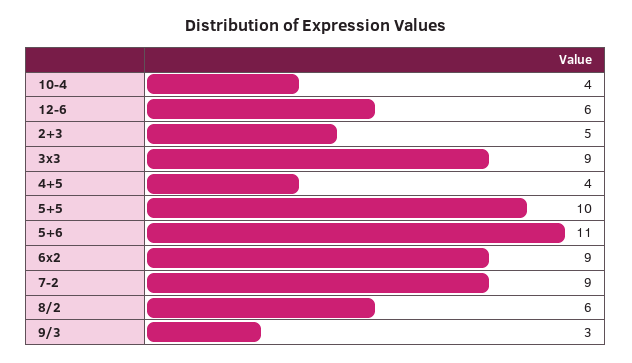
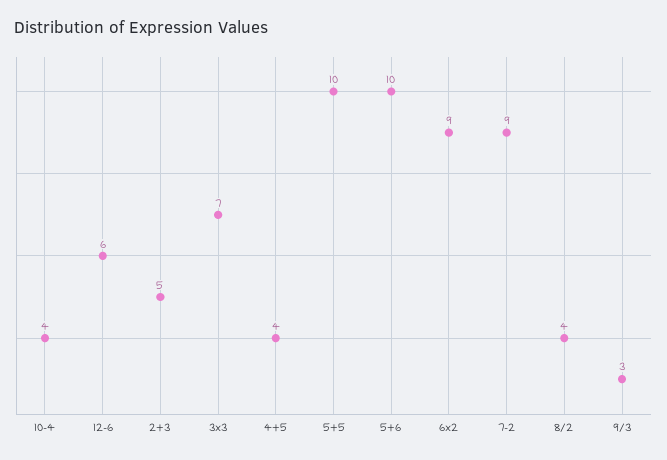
  {
    "10-4": 4,
    "12-6": 6,
    "2+3": 5,
-   "3x3": 9,
+   "3x3": 7,
    "4+5": 4,
    "5+5": 10,
-   "5+6": 11,
+   "5+6": 10,
    "6x2": 9,
    "7-2": 9,
-   "8/2": 6,
+   "8/2": 4,
    "9/3": 3
  }

